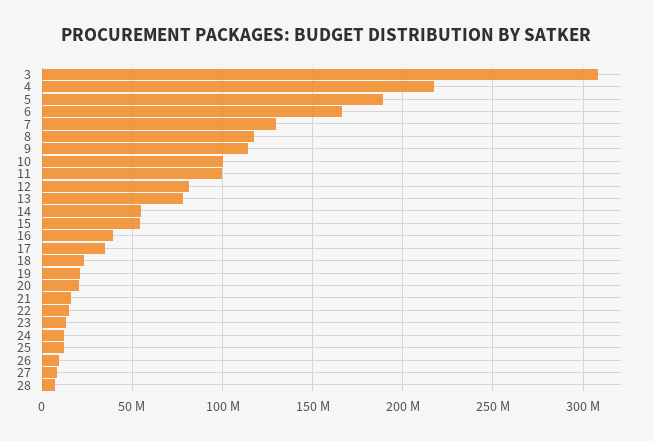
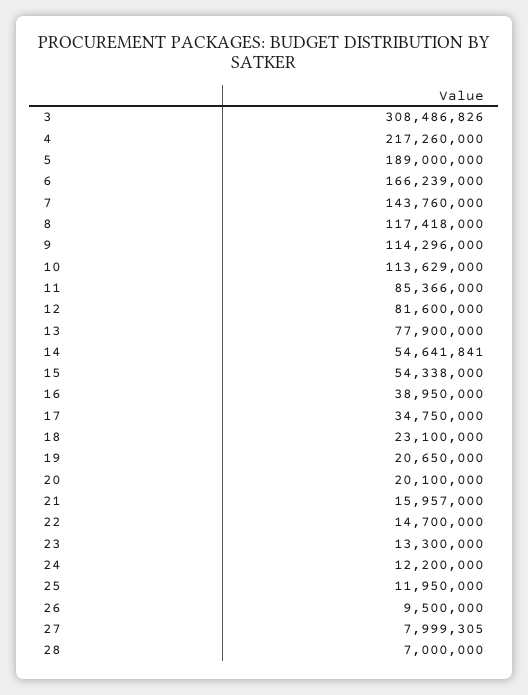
  {
    "3": 308486826,
    "4": 217260000,
    "5": 189000000,
    "6": 166239000,
-   "7": 130000000,
+   "7": 143760000,
    "8": 117418000,
    "9": 114296000,
-   "10": 100000000,
+   "10": 113629000,
-   "11": 100000000,
+   "11": 85366000,
    "12": 81600000,
    "13": 77900000,
    "14": 54641841,
    "15": 54338000,
    "16": 38950000,
    "17": 34750000,
    "18": 23100000,
    "19": 20650000,
    "20": 20100000,
    "21": 15957000,
    "22": 14700000,
    "23": 13300000,
    "24": 12200000,
    "25": 11950000,
    "26": 9500000,
    "27": 7999305,
    "28": 7000000
  }

